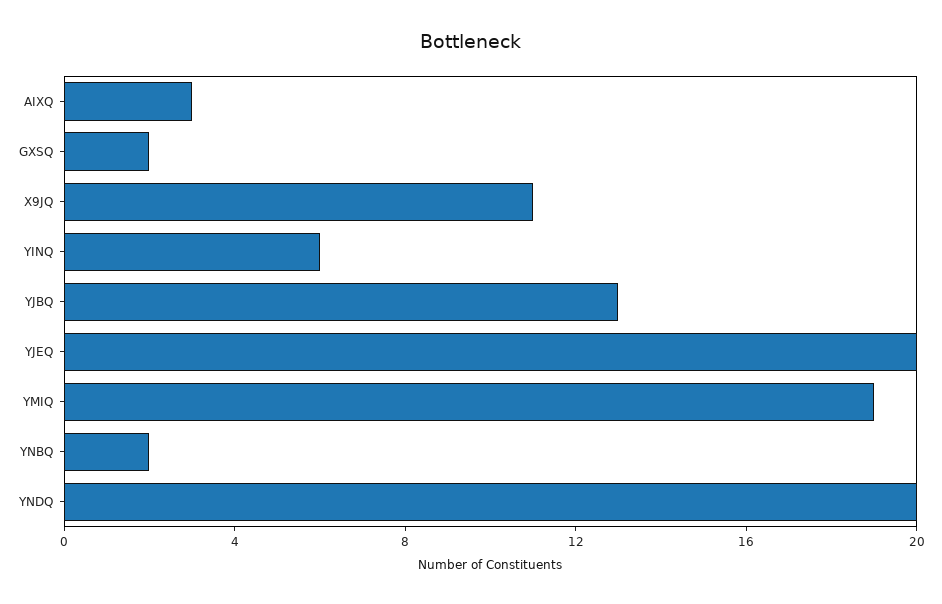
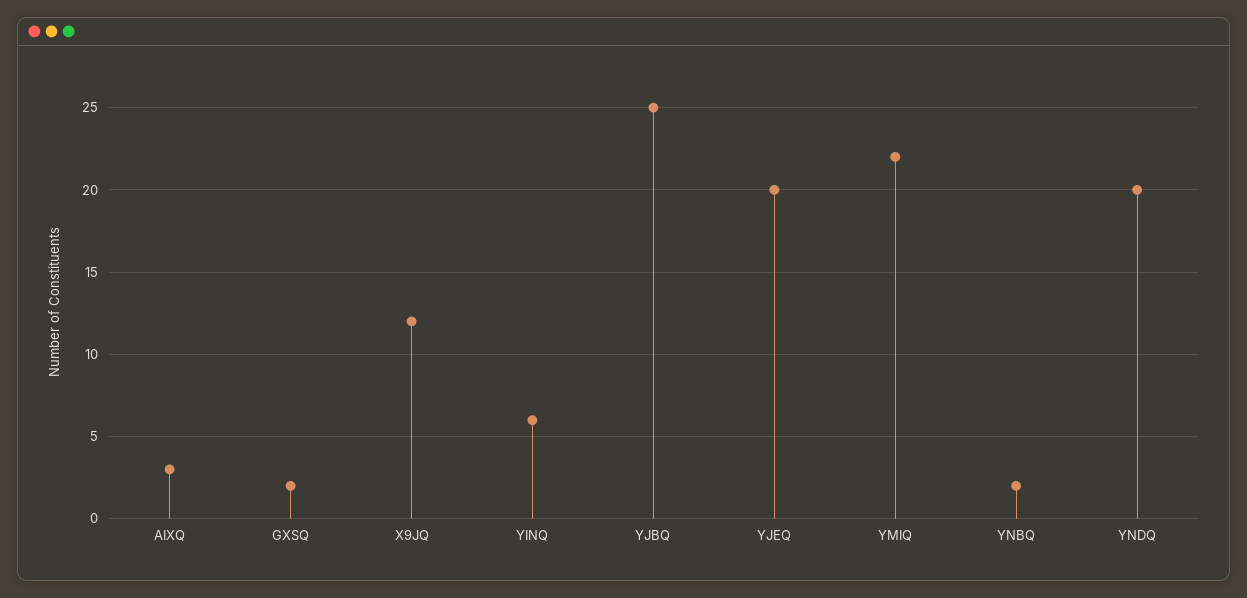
  {
    "AIXQ": 3,
    "GXSQ": 2,
-   "X9JQ": 11,
+   "X9JQ": 12,
    "YINQ": 6,
-   "YJBQ": 13,
+   "YJBQ": 25,
    "YJEQ": 20,
-   "YMIQ": 19,
+   "YMIQ": 22,
    "YNBQ": 2,
    "YNDQ": 20
  }

